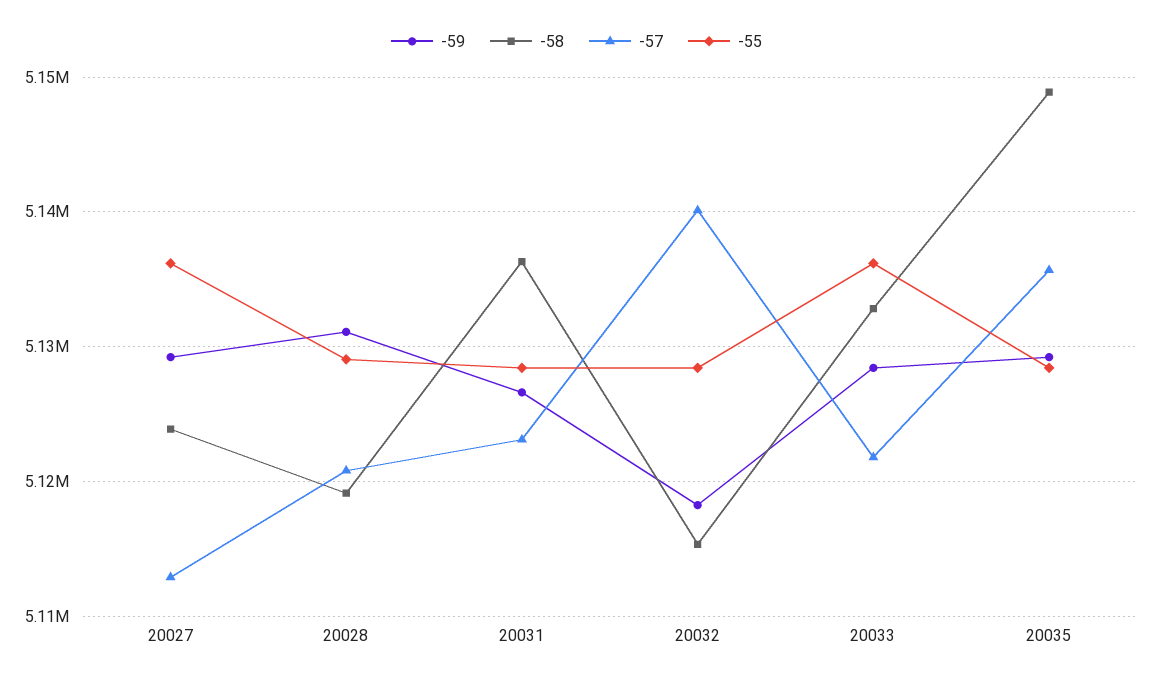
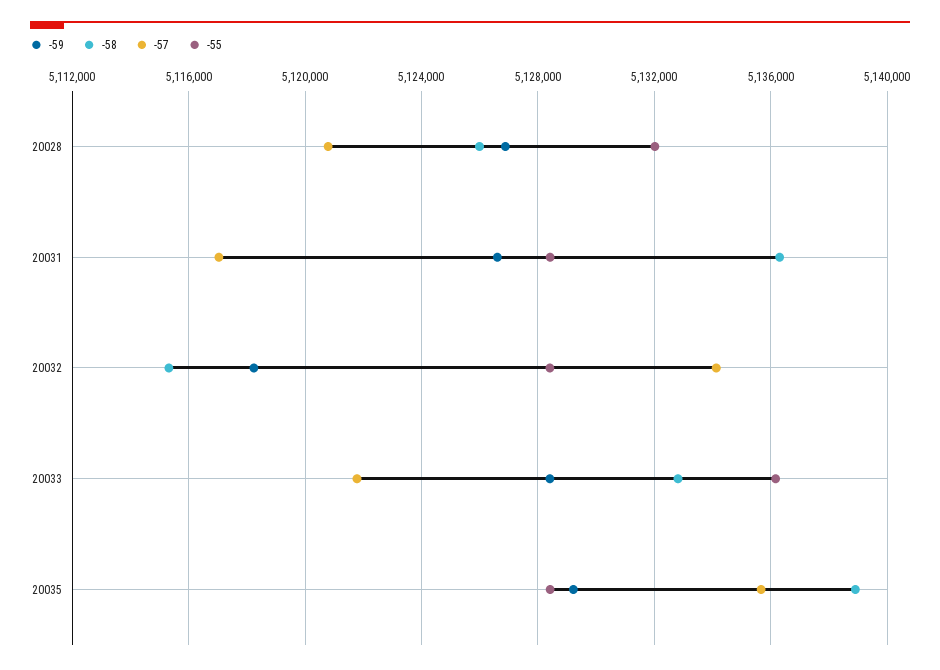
  {
    "-59": {
-     "20027": 5129000,
-     "20028": 5131000,
+     "20028": 5127000,
      "20031": 5126500,
      "20032": 5118000,
      "20033": 5128500,
      "20035": 5129000
    },
    "-58": {
-     "20027": 5124000,
-     "20028": 5119000,
+     "20028": 5126000,
      "20031": 5136500,
      "20032": 5115500,
      "20033": 5133000,
-     "20035": 5149000
+     "20035": 5139000
    },
    "-57": {
-     "20027": 5113000,
      "20028": 5121000,
-     "20031": 5123000,
+     "20031": 5117000,
-     "20032": 5140000,
+     "20032": 5134000,
      "20033": 5122000,
      "20035": 5135500
    },
    "-55": {
-     "20027": 5136000,
-     "20028": 5129000,
+     "20028": 5132000,
      "20031": 5128500,
      "20032": 5128500,
      "20033": 5136000,
      "20035": 5128500
    }
  }

